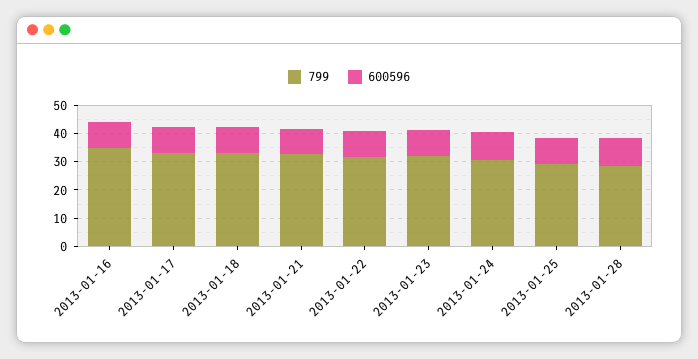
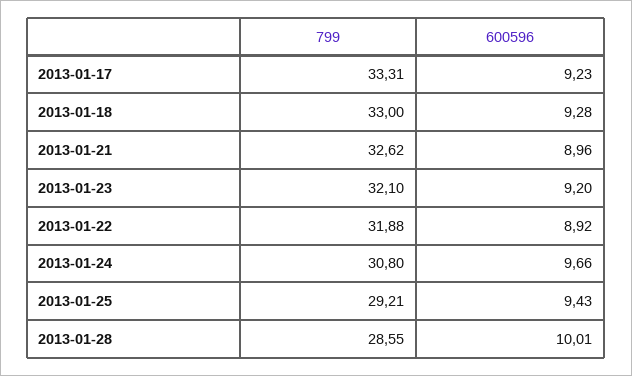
  {
    "799": {
-     "2013-01-16": 35,
      "2013-01-17": 33.31,
      "2013-01-18": 33,
      "2013-01-21": 32.62,
      "2013-01-22": 31.88,
      "2013-01-23": 32.1,
      "2013-01-24": 30.8,
      "2013-01-25": 29.21,
      "2013-01-28": 28.55
    },
    "600596": {
-     "2013-01-16": 10,
      "2013-01-17": 9.23,
      "2013-01-18": 9.28,
      "2013-01-21": 8.96,
      "2013-01-22": 8.92,
      "2013-01-23": 9.2,
      "2013-01-24": 9.66,
      "2013-01-25": 9.43,
      "2013-01-28": 10.01
    }
  }

